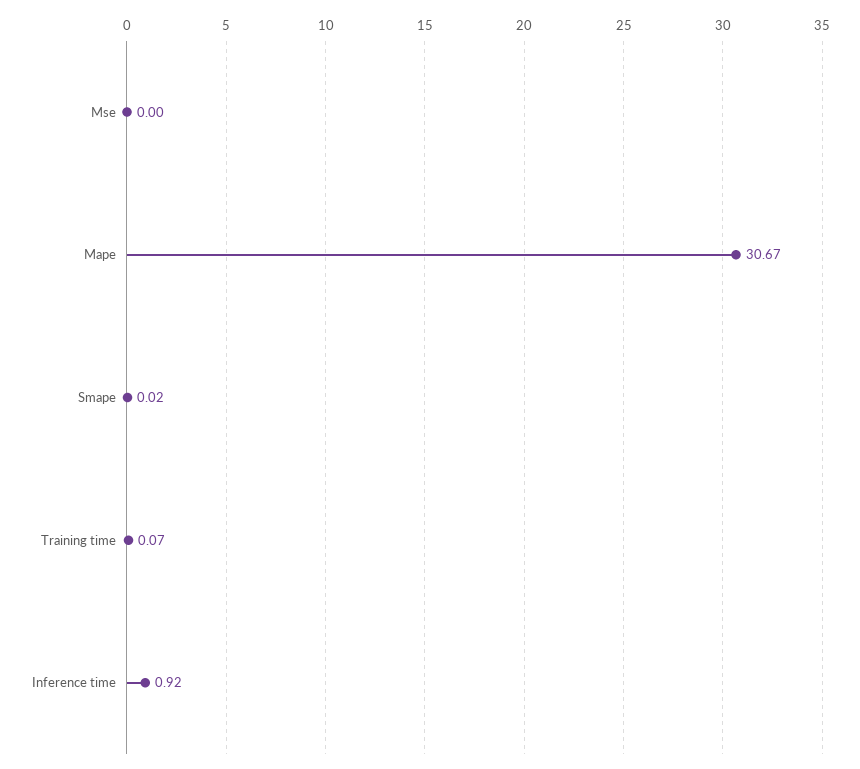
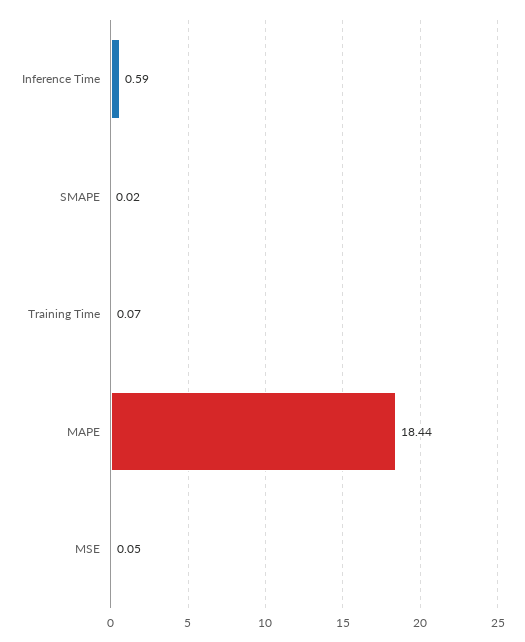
  {
-   "Mse": 0,
+   "Mse": 0.05,
-   "Mape": 30.67,
+   "Mape": 18.44,
    "Smape": 0.02,
    "Training time": 0.07,
-   "Inference time": 0.92
+   "Inference time": 0.59
  }

